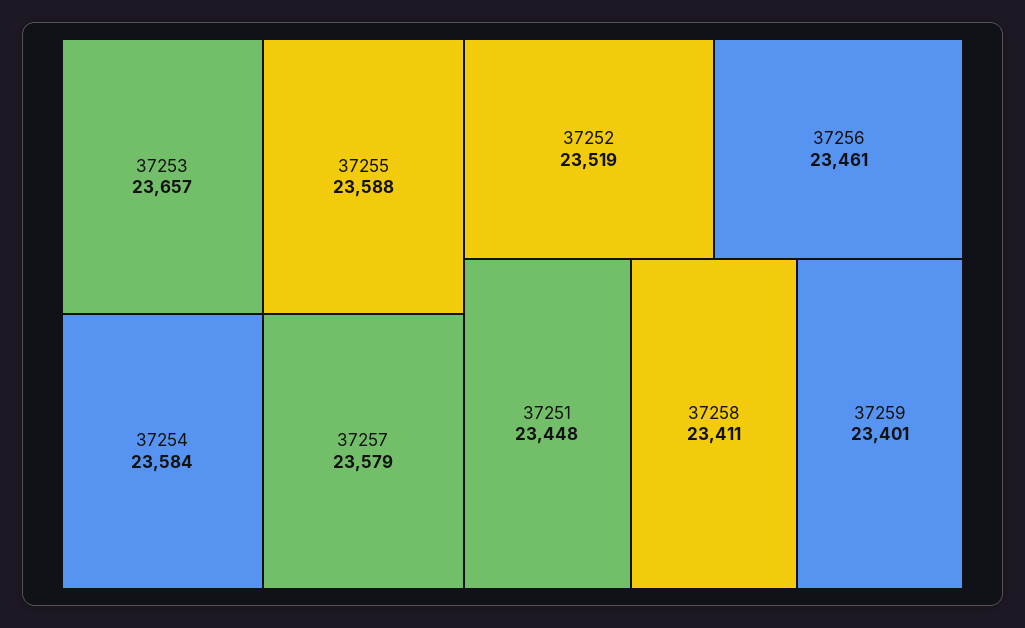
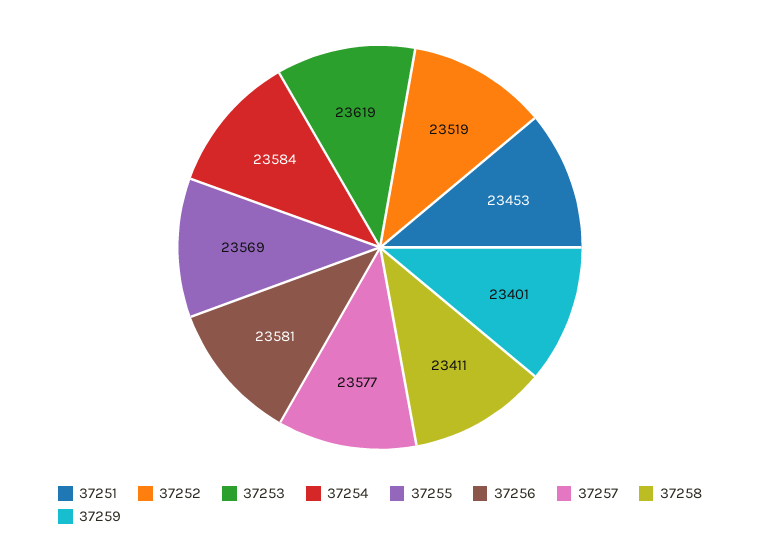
  {
-   "37253": 23657,
+   "37253": 23619,
-   "37255": 23588,
+   "37255": 23569,
    "37254": 23584,
-   "37257": 23579,
+   "37257": 23577,
    "37252": 23519,
-   "37256": 23461,
+   "37256": 23581,
-   "37251": 23448,
+   "37251": 23453,
    "37258": 23411,
    "37259": 23401
  }

